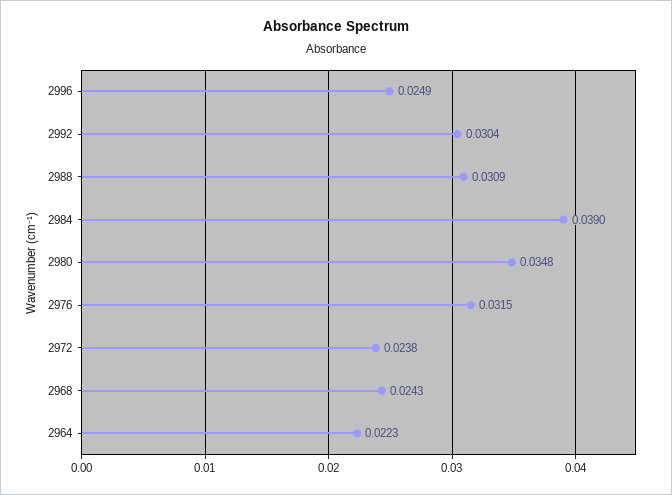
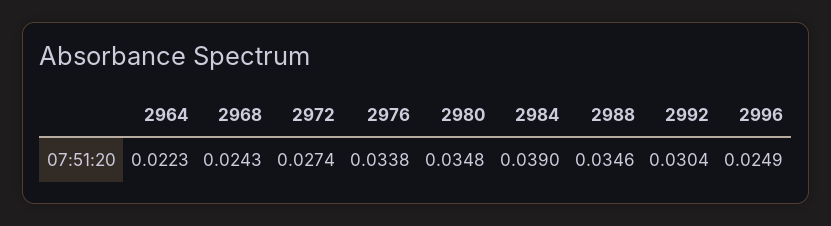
  {
    "2996": 0.0249,
    "2992": 0.0304,
-   "2988": 0.0309,
+   "2988": 0.0346,
    "2984": 0.039,
    "2980": 0.0348,
-   "2976": 0.0315,
+   "2976": 0.0338,
-   "2972": 0.0238,
+   "2972": 0.0274,
    "2968": 0.0243,
    "2964": 0.0223
  }

